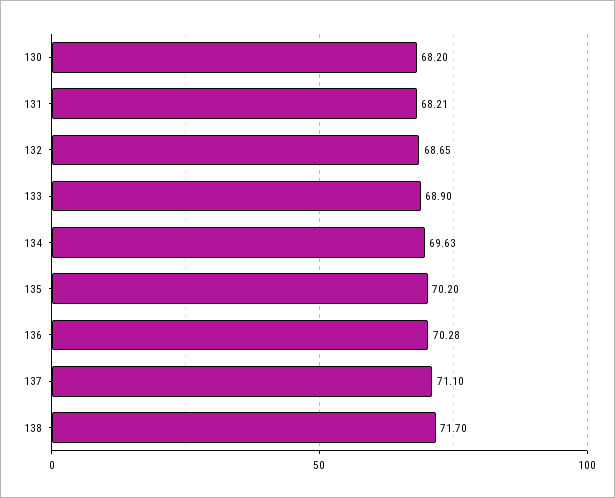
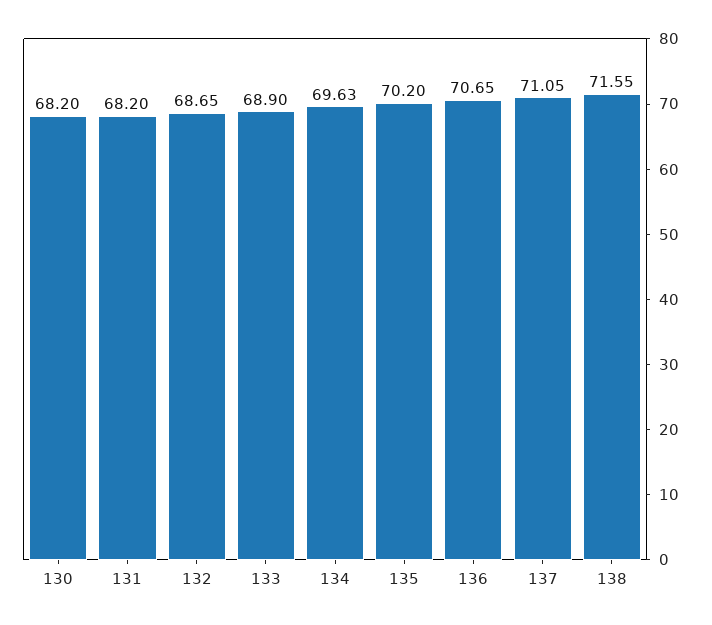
  {
    "130": 68.2,
-   "131": 68.21,
+   "131": 68.2,
    "132": 68.65,
    "133": 68.9,
    "134": 69.63,
    "135": 70.2,
-   "136": 70.28,
+   "136": 70.65,
-   "137": 71.1,
+   "137": 71.05,
-   "138": 71.7
+   "138": 71.55
  }

